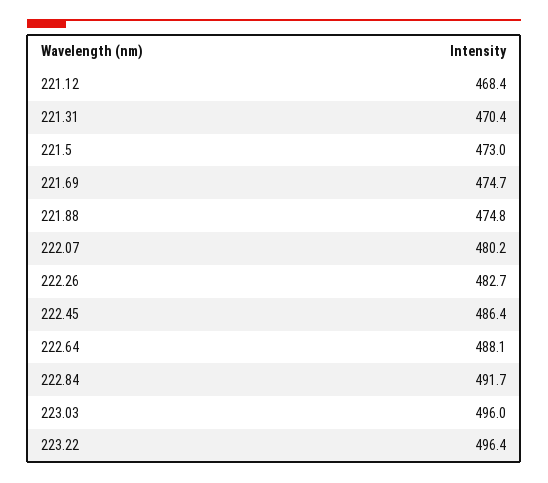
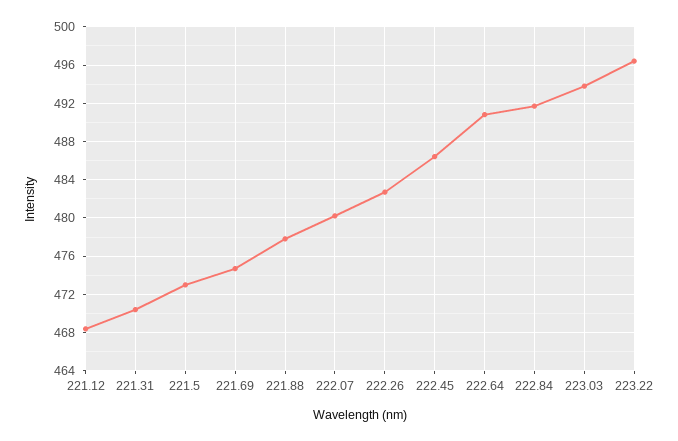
  {
    "221.12": 468.4,
    "221.31": 470.4,
    "221.5": 473,
    "221.69": 474.7,
-   "221.88": 474.8,
+   "221.88": 478,
    "222.07": 480.2,
    "222.26": 482.7,
    "222.45": 486.4,
-   "222.64": 488.1,
+   "222.64": 491,
    "222.84": 491.7,
-   "223.03": 496,
+   "223.03": 494,
    "223.22": 496.4
  }

